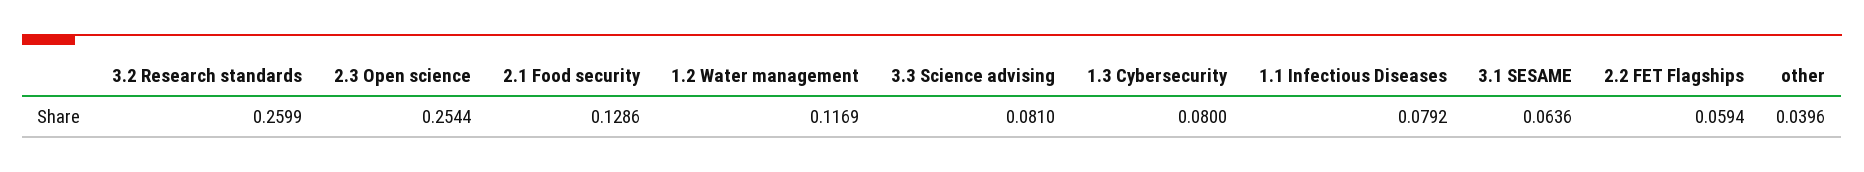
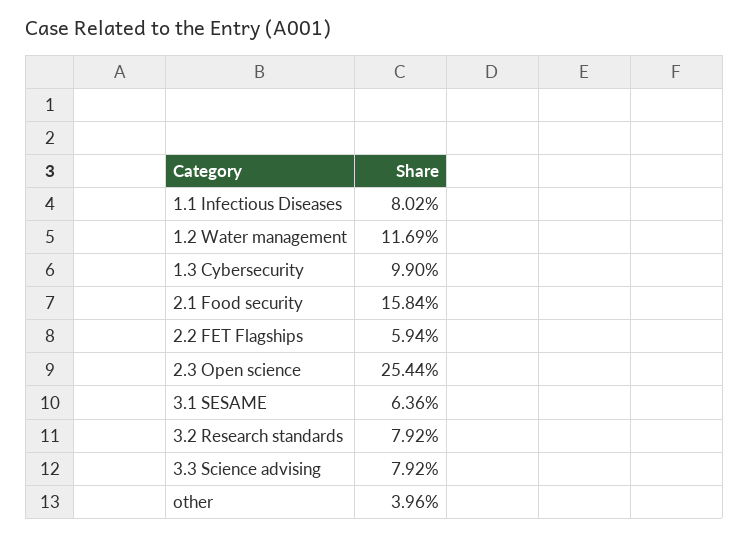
  {
-   "3.2 Research standards": 0.2599,
+   "3.2 Research standards": 0.0792,
    "2.3 Open science": 0.2544,
-   "2.1 Food security": 0.1286,
+   "2.1 Food security": 0.1584,
    "1.2 Water management": 0.1169,
-   "3.3 Science advising": 0.081,
+   "3.3 Science advising": 0.0792,
-   "1.3 Cybersecurity": 0.08,
+   "1.3 Cybersecurity": 0.099,
-   "1.1 Infectious Diseases": 0.0792,
+   "1.1 Infectious Diseases": 0.0802,
    "3.1 SESAME": 0.0636,
    "2.2 FET Flagships": 0.0594,
    "other": 0.0396
  }

